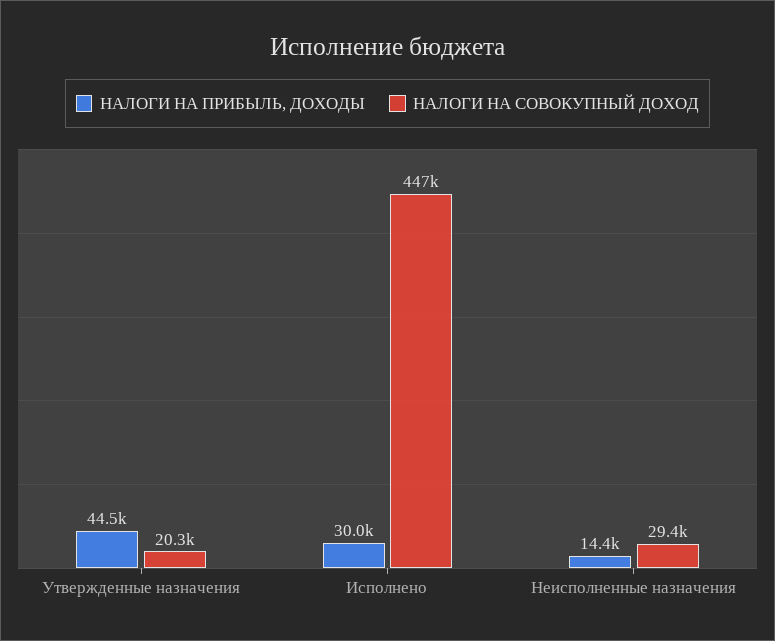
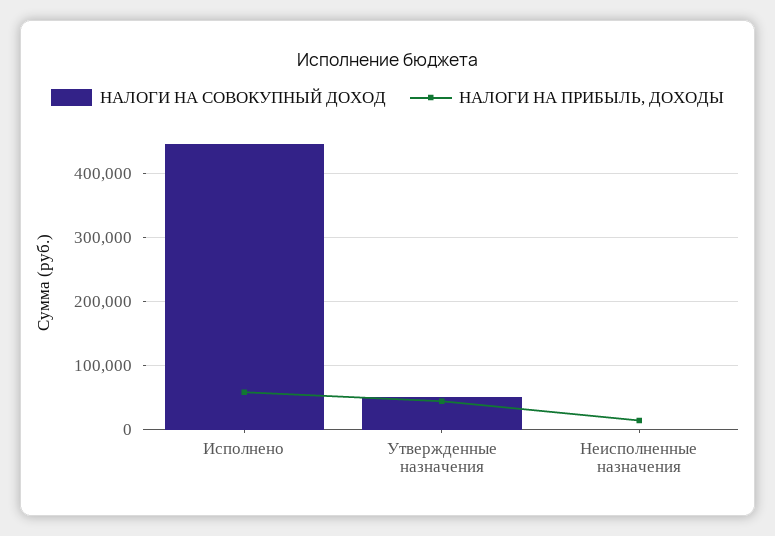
  {
    "НАЛОГИ НА ПРИБЫЛЬ, ДОХОДЫ": {
      "Утвержденные назначения": 44500,
-     "Исполнено": 30000,
+     "Исполнено": 60000,
      "Неисполненные назначения": 14400
    },
    "НАЛОГИ НА СОВОКУПНЫЙ ДОХОД": {
-     "Утвержденные назначения": 20300,
+     "Утвержденные назначения": 50000,
      "Исполнено": 447000,
-     "Неисполненные назначения": 29400
+     "Неисполненные назначения": 0
    }
  }

